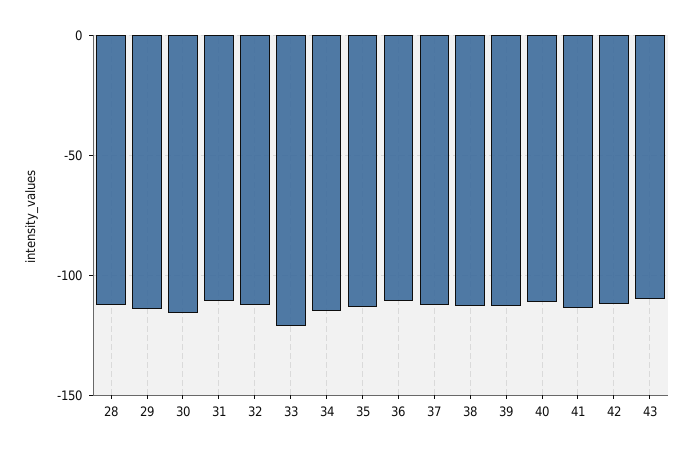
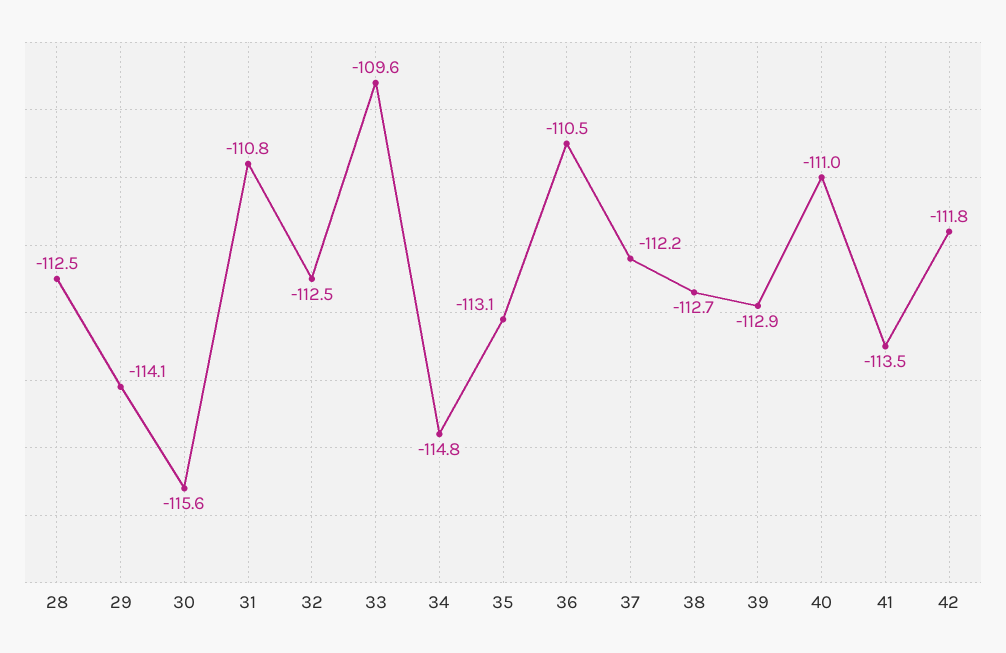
  {
    "28": -112.5,
    "29": -114.1,
    "30": -115.6,
    "31": -110.8,
    "32": -112.5,
-   "33": -120,
+   "33": -109.6,
    "34": -114.8,
    "35": -113.1,
    "36": -110.5,
    "37": -112.2,
    "38": -112.7,
    "39": -112.9,
    "40": -111,
    "41": -113.5,
-   "42": -111.8,
+   "42": -111.8
-   "43": -110
  }

